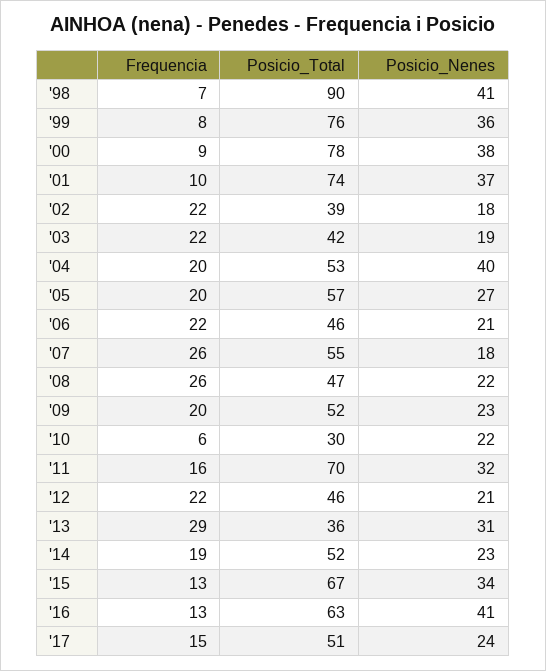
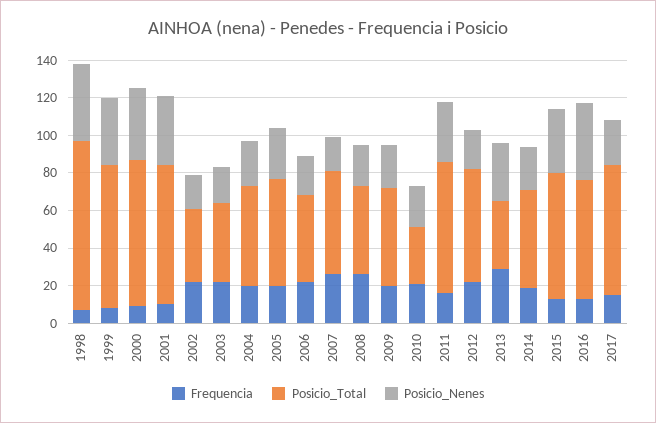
  {
    "Frequencia": {
      "'98": 7,
      "'99": 8,
      "'00": 9,
      "'01": 10,
      "'02": 22,
      "'03": 22,
      "'04": 20,
      "'05": 20,
      "'06": 22,
      "'07": 26,
      "'08": 26,
      "'09": 20,
-     "'10": 6,
+     "'10": 20,
      "'11": 16,
      "'12": 22,
      "'13": 29,
      "'14": 19,
      "'15": 13,
      "'16": 13,
      "'17": 15
    },
    "Posicio_Total": {
      "'98": 90,
      "'99": 76,
      "'00": 78,
      "'01": 74,
      "'02": 39,
      "'03": 42,
      "'04": 53,
      "'05": 57,
      "'06": 46,
      "'07": 55,
      "'08": 47,
      "'09": 52,
      "'10": 30,
      "'11": 70,
-     "'12": 46,
+     "'12": 60,
      "'13": 36,
      "'14": 52,
      "'15": 67,
      "'16": 63,
-     "'17": 51
+     "'17": 70
    },
    "Posicio_Nenes": {
      "'98": 41,
      "'99": 36,
      "'00": 38,
      "'01": 37,
      "'02": 18,
      "'03": 19,
-     "'04": 40,
+     "'04": 25,
      "'05": 27,
      "'06": 21,
      "'07": 18,
      "'08": 22,
      "'09": 23,
      "'10": 22,
      "'11": 32,
      "'12": 21,
      "'13": 31,
      "'14": 23,
      "'15": 34,
      "'16": 41,
      "'17": 24
    }
  }

